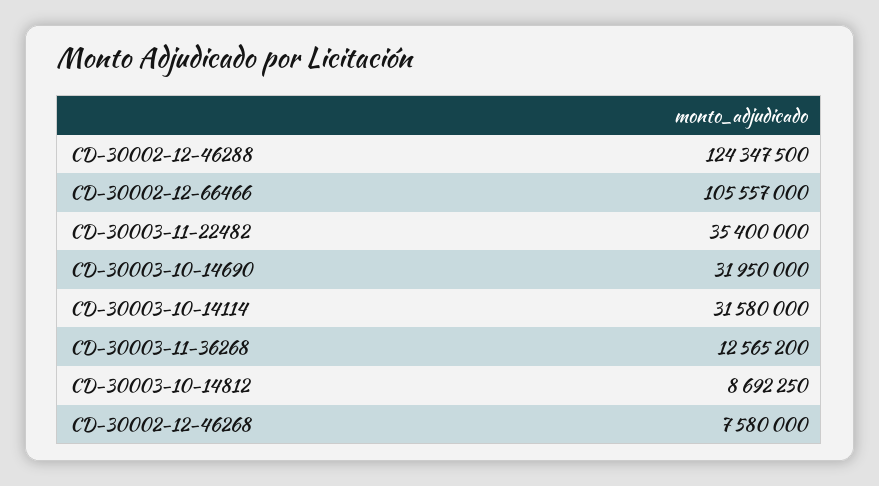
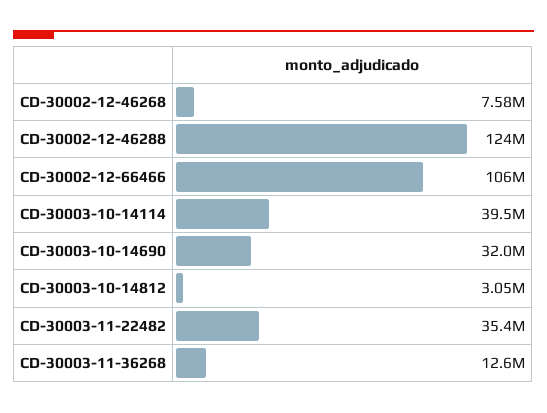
  {
    "CD-30002-12-46288": 124347500,
    "CD-30002-12-66466": 105557000,
    "CD-30003-11-22482": 35400000,
    "CD-30003-10-14690": 31950000,
-   "CD-30003-10-14114": 31580000,
+   "CD-30003-10-14114": 39500000,
    "CD-30003-11-36268": 12565200,
-   "CD-30003-10-14812": 8692250,
+   "CD-30003-10-14812": 3050000,
    "CD-30002-12-46268": 7580000
  }

